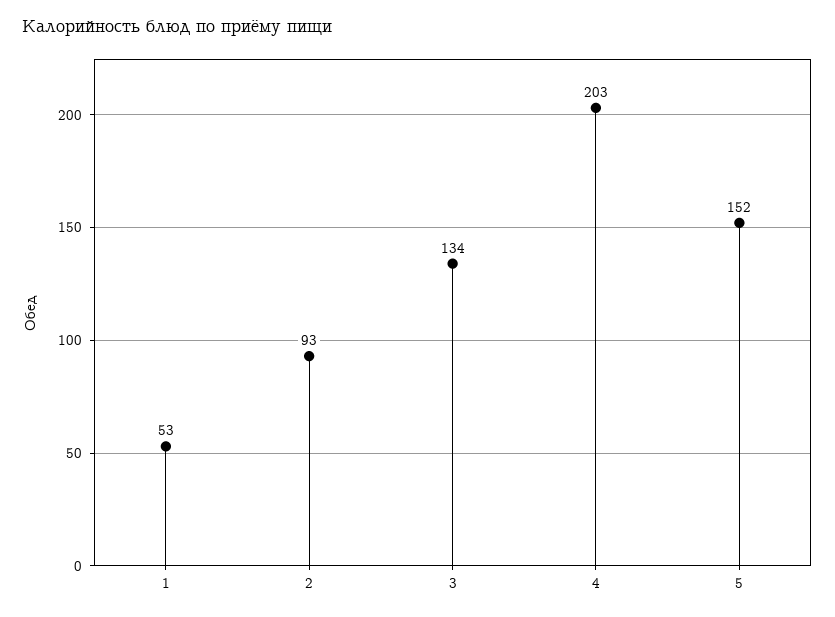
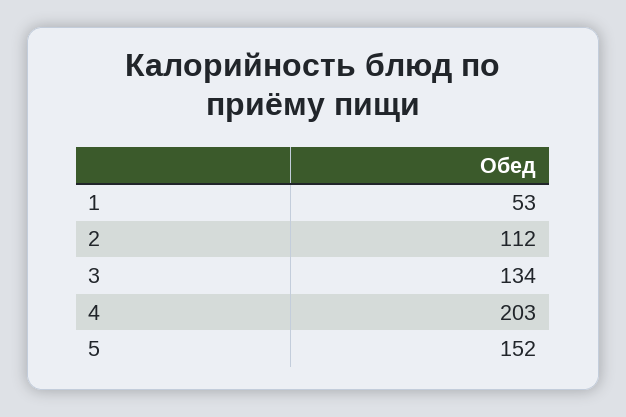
  {
    "1": 53,
-   "2": 93,
+   "2": 112,
    "3": 134,
    "4": 203,
    "5": 152
  }

